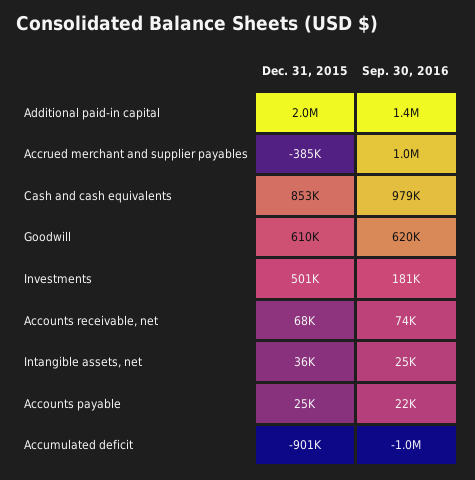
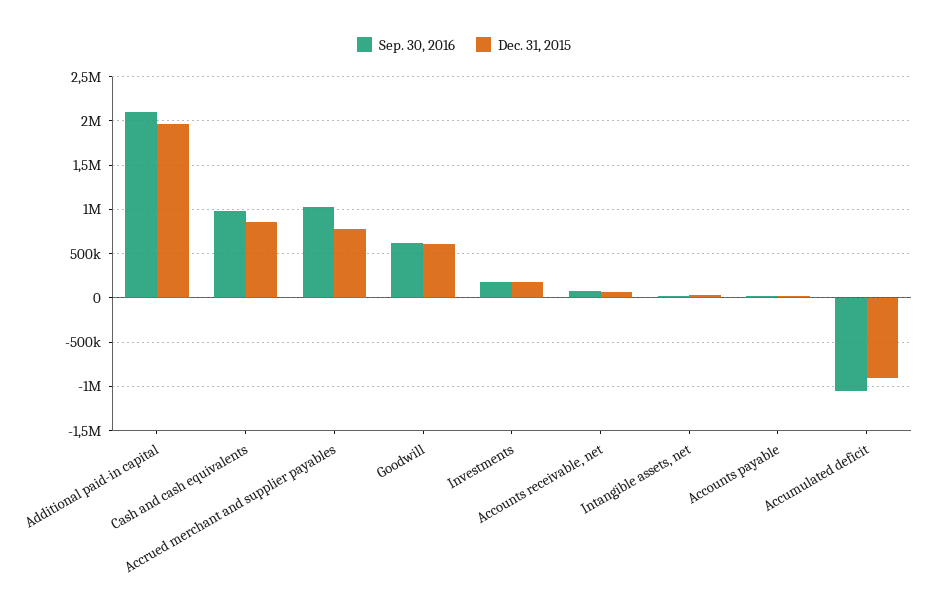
  {
    "Dec. 31, 2015": {
      "Additional paid-in capital": 2000000,
-     "Accrued merchant and supplier payables": -385000,
+     "Accrued merchant and supplier payables": 800000,
      "Cash and cash equivalents": 853000,
      "Goodwill": 610000,
-     "Investments": 501000,
+     "Investments": 200000,
      "Accounts receivable, net": 68000,
      "Intangible assets, net": 36000,
      "Accounts payable": 25000,
      "Accumulated deficit": -901000
    },
    "Sep. 30, 2016": {
-     "Additional paid-in capital": 1400000,
+     "Additional paid-in capital": 2100000,
      "Accrued merchant and supplier payables": 1000000,
      "Cash and cash equivalents": 979000,
      "Goodwill": 620000,
      "Investments": 181000,
      "Accounts receivable, net": 74000,
      "Intangible assets, net": 25000,
      "Accounts payable": 22000,
      "Accumulated deficit": -1000000
    }
  }

